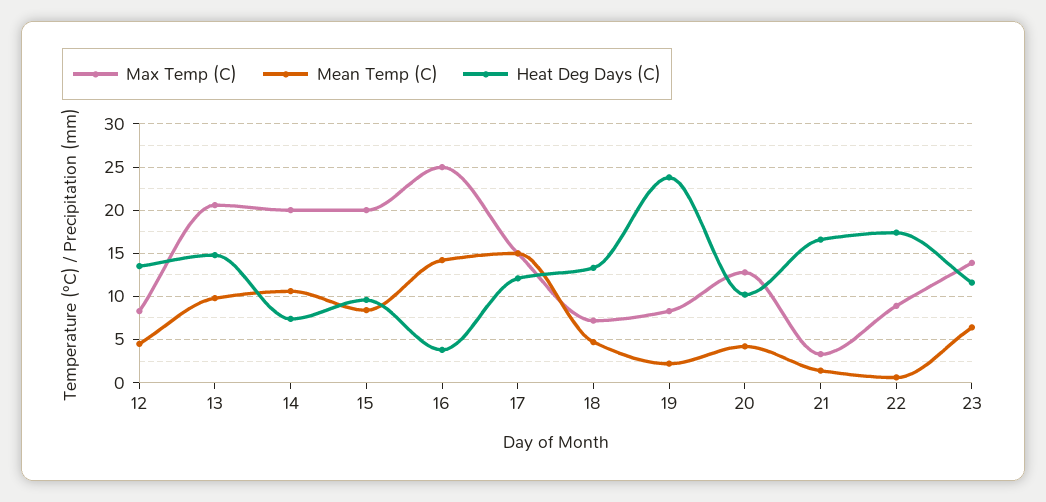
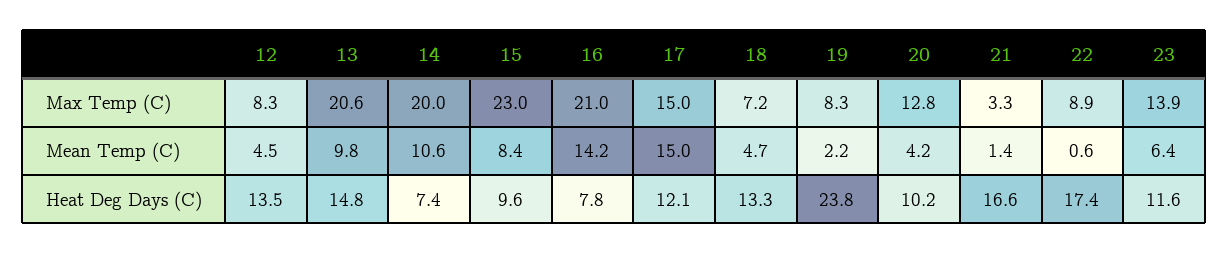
  {
    "Max Temp (C)": {
      "12": 8.3,
      "13": 20.6,
      "14": 20,
-     "15": 20,
+     "15": 23,
-     "16": 25,
+     "16": 21,
      "17": 15,
      "18": 7.2,
      "19": 8.3,
      "20": 12.8,
      "21": 3.3,
      "22": 8.9,
      "23": 13.9
    },
    "Mean Temp (C)": {
      "12": 4.5,
      "13": 9.8,
      "14": 10.6,
      "15": 8.4,
      "16": 14.2,
      "17": 15,
      "18": 4.7,
      "19": 2.2,
      "20": 4.2,
      "21": 1.4,
      "22": 0.6,
      "23": 6.4
    },
    "Heat Deg Days (C)": {
      "12": 13.5,
      "13": 14.8,
      "14": 7.4,
      "15": 9.6,
-     "16": 4,
+     "16": 7.8,
      "17": 12.1,
      "18": 13.3,
      "19": 23.8,
      "20": 10.2,
      "21": 16.6,
      "22": 17.4,
      "23": 11.6
    }
  }

